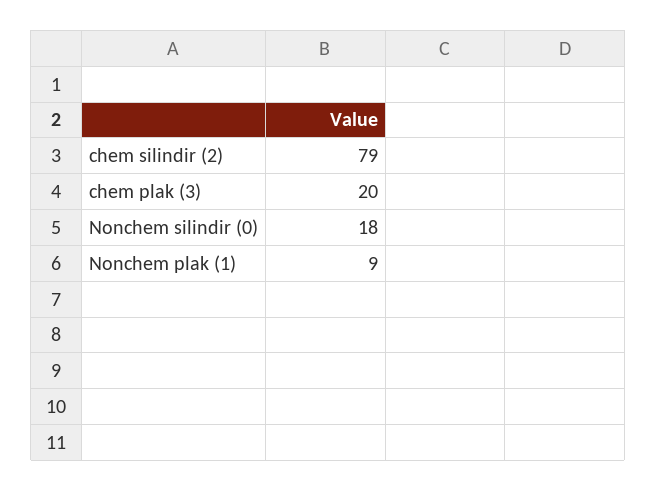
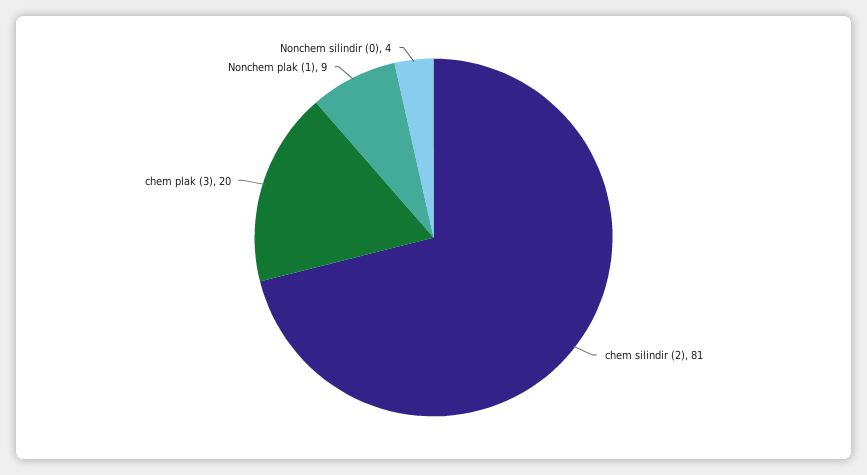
  {
-   "chem silindir (2)": 79,
+   "chem silindir (2)": 81,
    "chem plak (3)": 20,
-   "Nonchem silindir (0)": 18,
+   "Nonchem silindir (0)": 4,
    "Nonchem plak (1)": 9
  }

